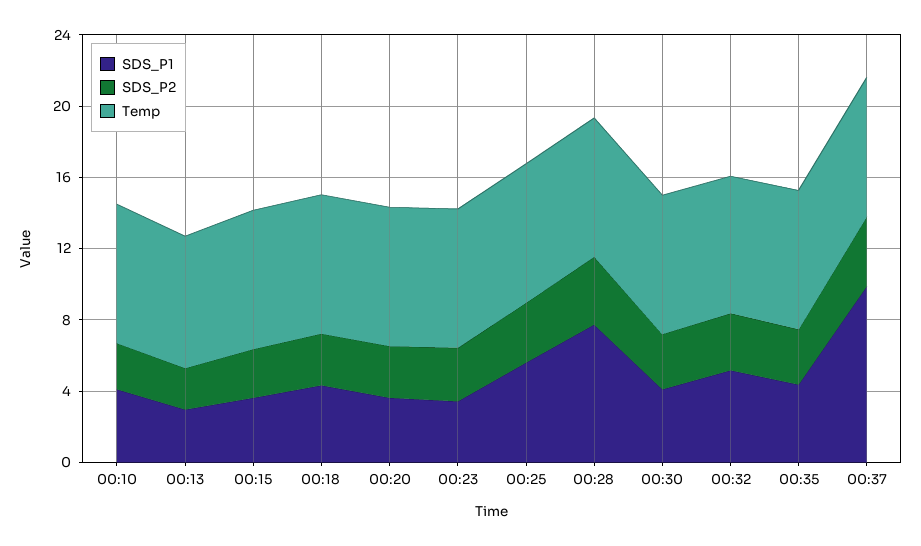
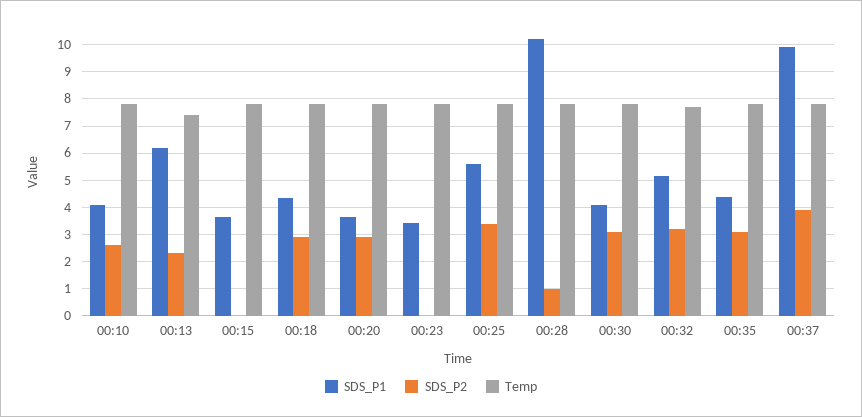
  {
    "SDS_P1": {
      "00:10": 4,
-     "00:13": 3,
+     "00:13": 6.25,
      "00:15": 3.75,
      "00:18": 4.25,
      "00:20": 3.75,
      "00:23": 3.5,
      "00:25": 5.5,
-     "00:28": 8,
+     "00:28": 10.25,
      "00:30": 4,
      "00:32": 5.25,
      "00:35": 4.25,
      "00:37": 10
    },
    "SDS_P2": {
      "00:10": 2.5,
      "00:13": 2.25,
-     "00:15": 3,
+     "00:15": 0,
      "00:18": 3,
      "00:20": 3,
-     "00:23": 3,
+     "00:23": 0,
      "00:25": 3.25,
-     "00:28": 4,
+     "00:28": 1,
      "00:30": 3,
      "00:32": 3.25,
      "00:35": 3,
      "00:37": 4
    },
    "Temp": {
      "00:10": 7.75,
      "00:13": 7.5,
      "00:15": 7.75,
      "00:18": 7.75,
      "00:20": 7.75,
      "00:23": 7.75,
      "00:25": 7.75,
      "00:28": 7.75,
      "00:30": 7.75,
      "00:32": 7.75,
      "00:35": 7.75,
      "00:37": 7.75
    }
  }

